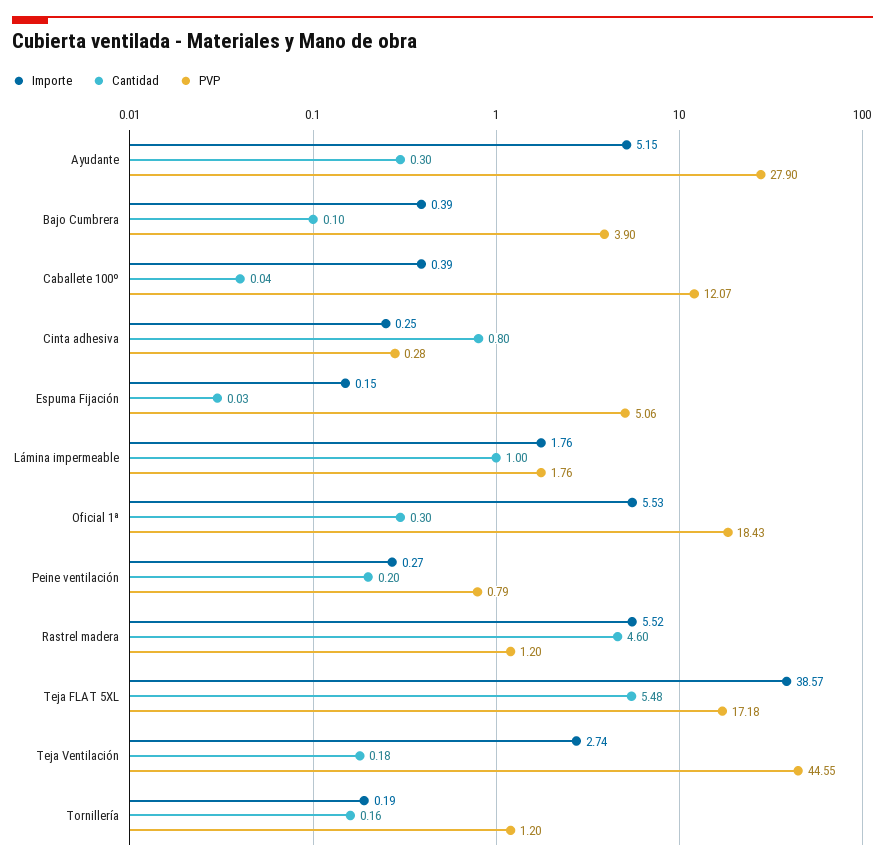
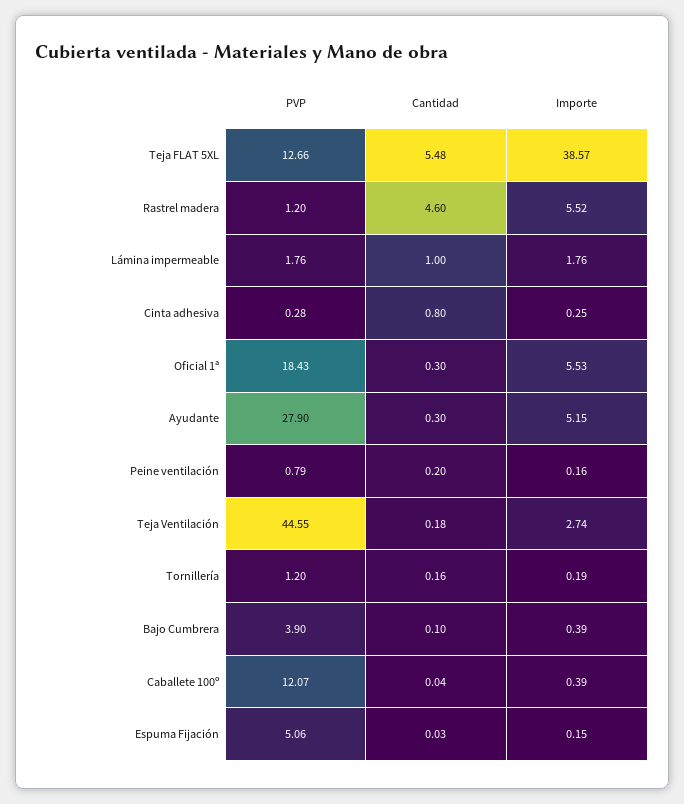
  {
    "Importe": {
      "Ayudante": 5.15,
      "Bajo Cumbrera": 0.39,
      "Caballete 100º": 0.39,
      "Cinta adhesiva": 0.25,
      "Espuma Fijación": 0.15,
      "Lámina impermeable": 1.76,
      "Oficial 1ª": 5.53,
-     "Peine ventilación": 0.27,
+     "Peine ventilación": 0.16,
      "Rastrel madera": 5.52,
      "Teja FLAT 5XL": 38.57,
      "Teja Ventilación": 2.74,
      "Tornillería": 0.19
    },
    "Cantidad": {
      "Ayudante": 0.3,
      "Bajo Cumbrera": 0.1,
      "Caballete 100º": 0.04,
      "Cinta adhesiva": 0.8,
      "Espuma Fijación": 0.03,
      "Lámina impermeable": 1,
      "Oficial 1ª": 0.3,
      "Peine ventilación": 0.2,
      "Rastrel madera": 4.6,
      "Teja FLAT 5XL": 5.48,
      "Teja Ventilación": 0.18,
      "Tornillería": 0.16
    },
    "PVP": {
      "Ayudante": 27.9,
      "Bajo Cumbrera": 3.9,
      "Caballete 100º": 12.07,
      "Cinta adhesiva": 0.28,
      "Espuma Fijación": 5.06,
      "Lámina impermeable": 1.76,
      "Oficial 1ª": 18.43,
      "Peine ventilación": 0.79,
      "Rastrel madera": 1.2,
-     "Teja FLAT 5XL": 17.18,
+     "Teja FLAT 5XL": 12.66,
      "Teja Ventilación": 44.55,
      "Tornillería": 1.2
    }
  }

